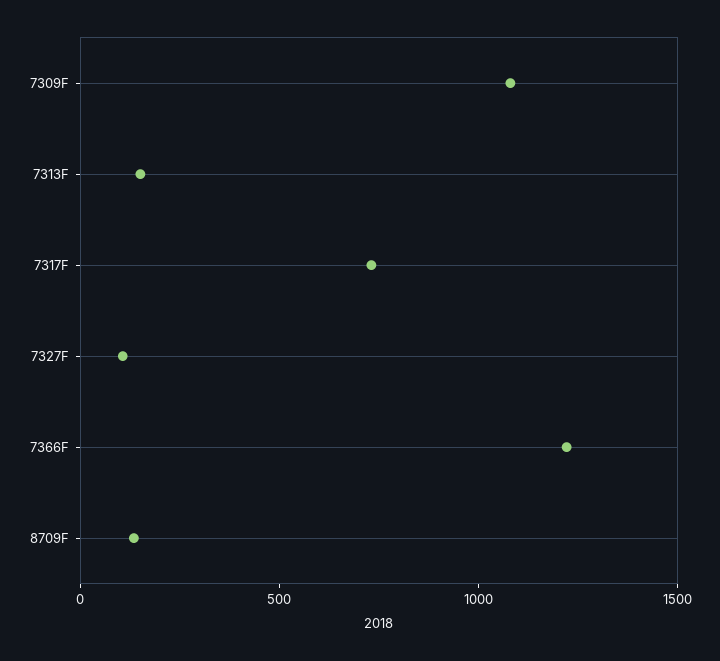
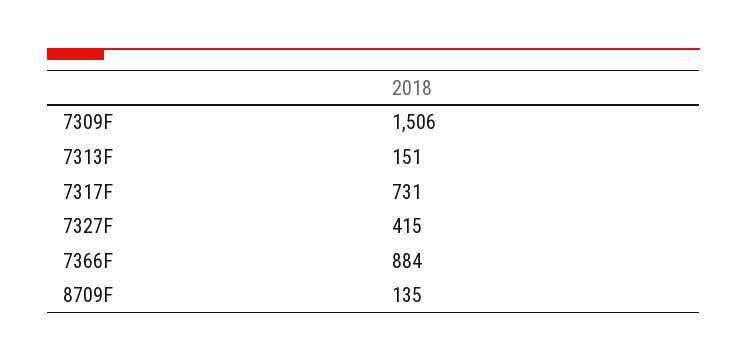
  {
-   "7309F": 1100,
+   "7309F": 1506,
    "7313F": 151,
    "7317F": 731,
-   "7327F": 100,
+   "7327F": 415,
-   "7366F": 1200,
+   "7366F": 884,
    "8709F": 135
  }

